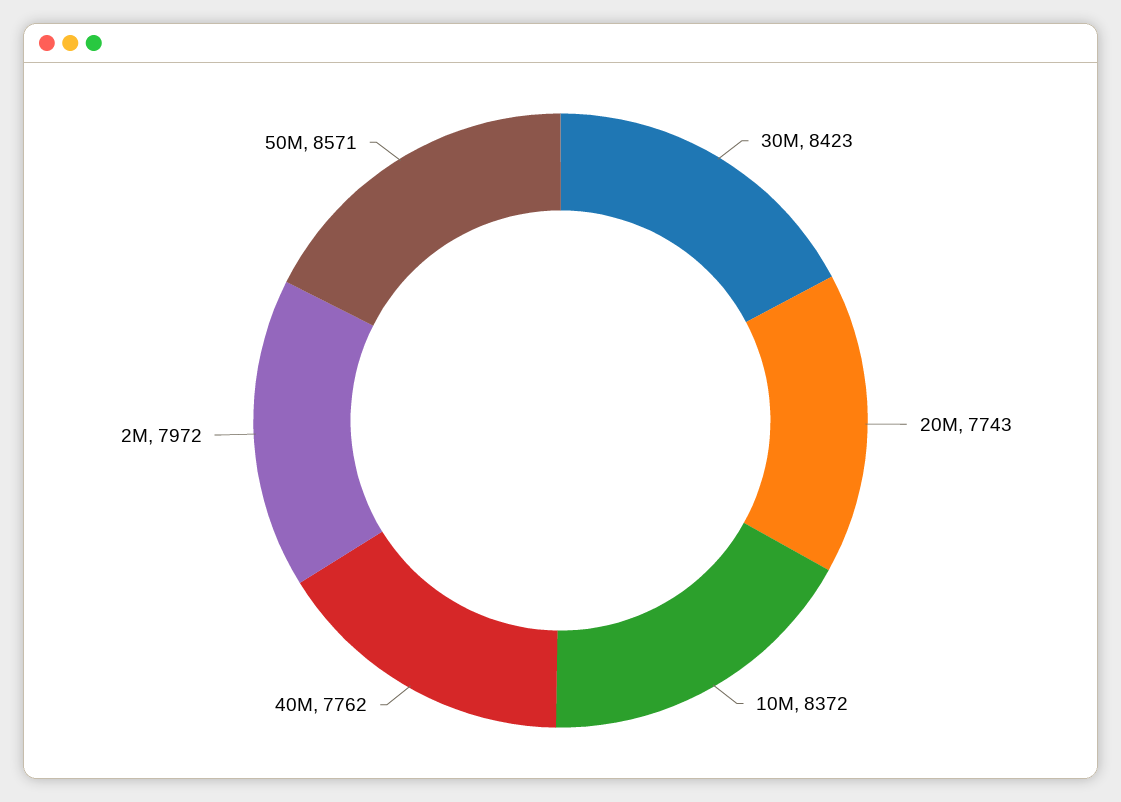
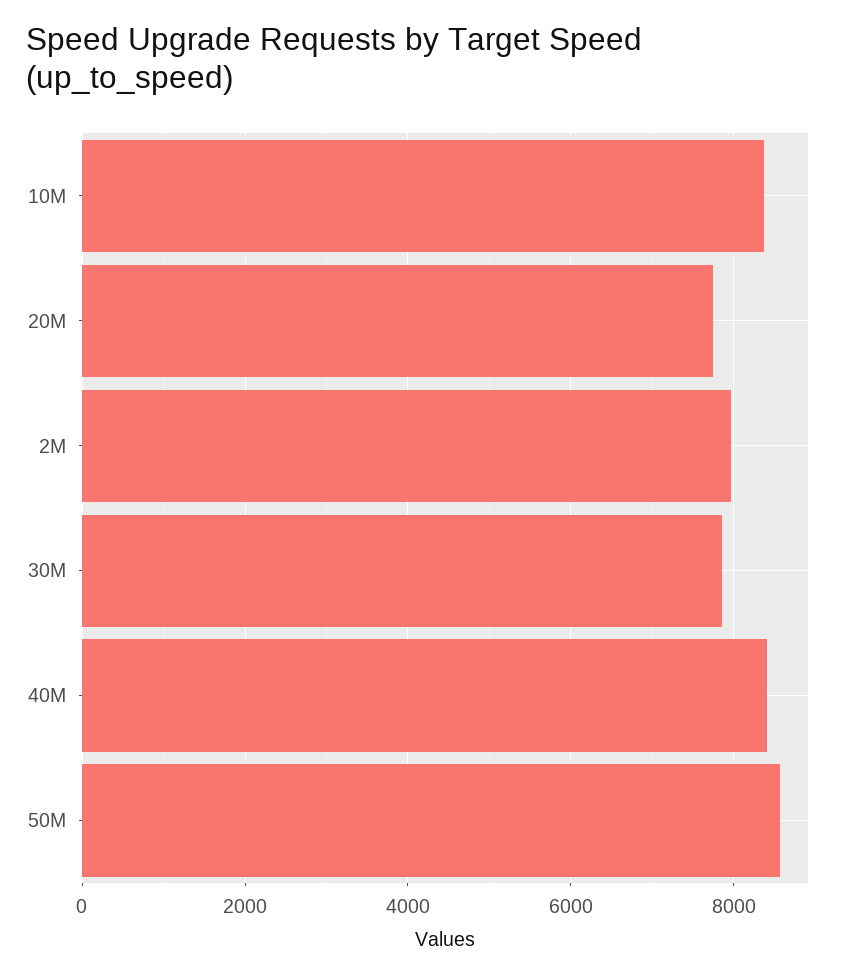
  {
-   "30M": 8423,
+   "30M": 7800,
    "20M": 7743,
    "10M": 8372,
-   "40M": 7762,
+   "40M": 8400,
    "2M": 7972,
    "50M": 8571
  }

